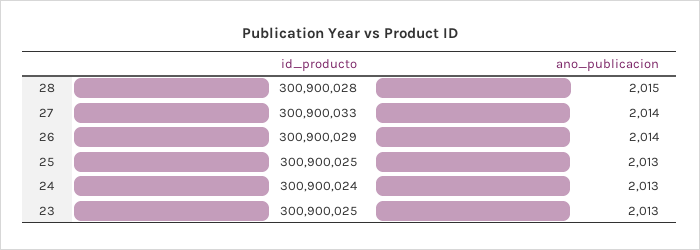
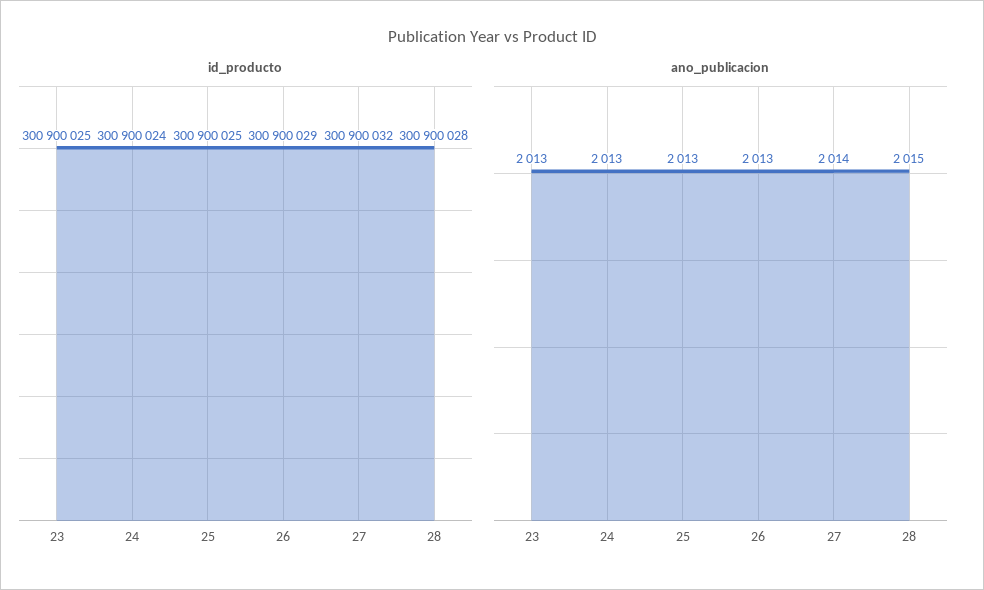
  {
    "id_producto": {
      "28": 300900028,
-     "27": 300900033,
+     "27": 300900032,
      "26": 300900029,
      "25": 300900025,
      "24": 300900024,
      "23": 300900025
    },
    "ano_publicacion": {
      "28": 2015,
      "27": 2014,
-     "26": 2014,
+     "26": 2013,
      "25": 2013,
      "24": 2013,
      "23": 2013
    }
  }

